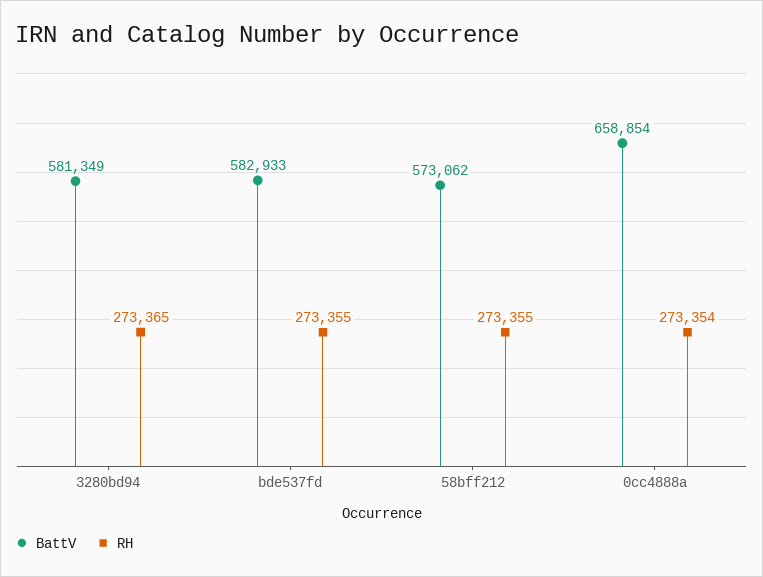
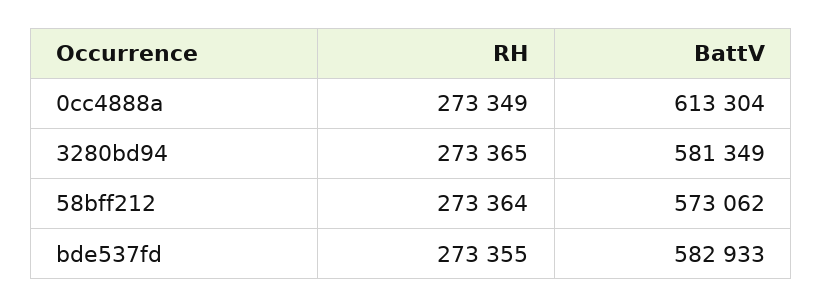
  {
    "BattV": {
      "3280bd94": 581349,
      "bde537fd": 582933,
      "58bff212": 573062,
-     "0cc4888a": 658854
+     "0cc4888a": 613304
    },
    "RH": {
      "3280bd94": 273365,
      "bde537fd": 273355,
-     "58bff212": 273355,
+     "58bff212": 273364,
-     "0cc4888a": 273354
+     "0cc4888a": 273349
    }
  }

